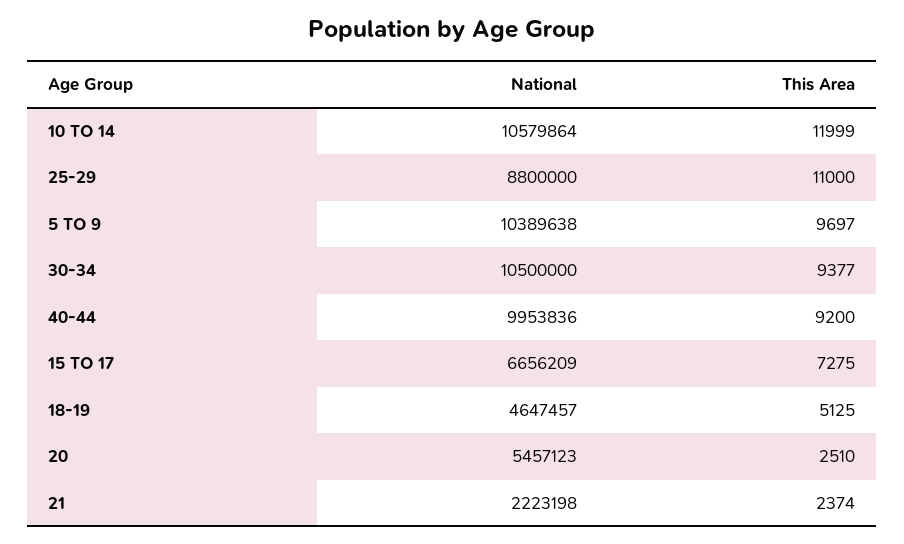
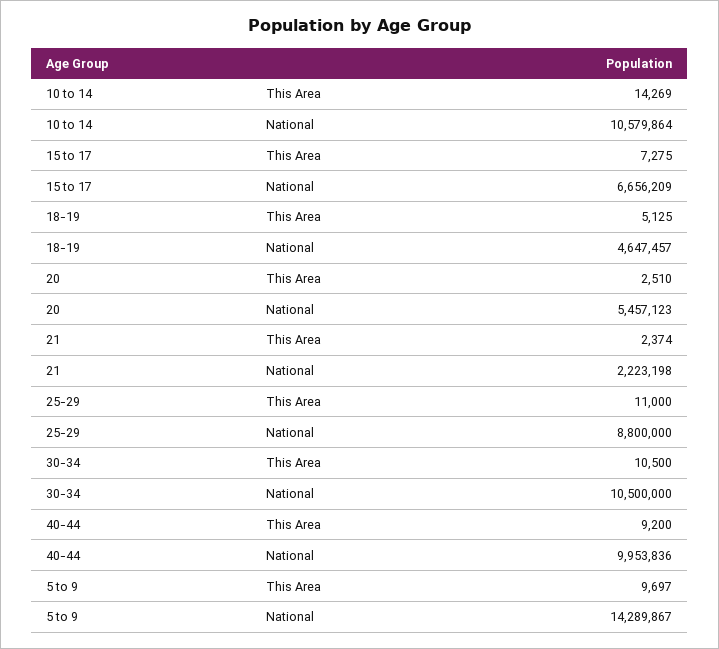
  {
    "National": {
      "10 TO 14": 10579864,
      "25-29": 8800000,
-     "5 TO 9": 10389638,
+     "5 TO 9": 14289867,
      "30-34": 10500000,
      "40-44": 9953836,
      "15 TO 17": 6656209,
      "18-19": 4647457,
      "20": 5457123,
      "21": 2223198
    },
    "This Area": {
-     "10 TO 14": 11999,
+     "10 TO 14": 14269,
      "25-29": 11000,
      "5 TO 9": 9697,
-     "30-34": 9377,
+     "30-34": 10500,
      "40-44": 9200,
      "15 TO 17": 7275,
      "18-19": 5125,
      "20": 2510,
      "21": 2374
    }
  }

